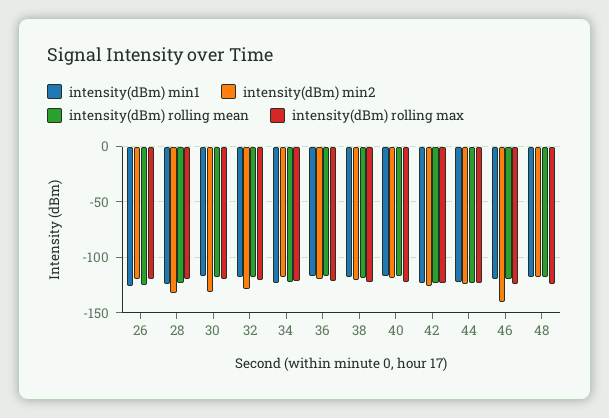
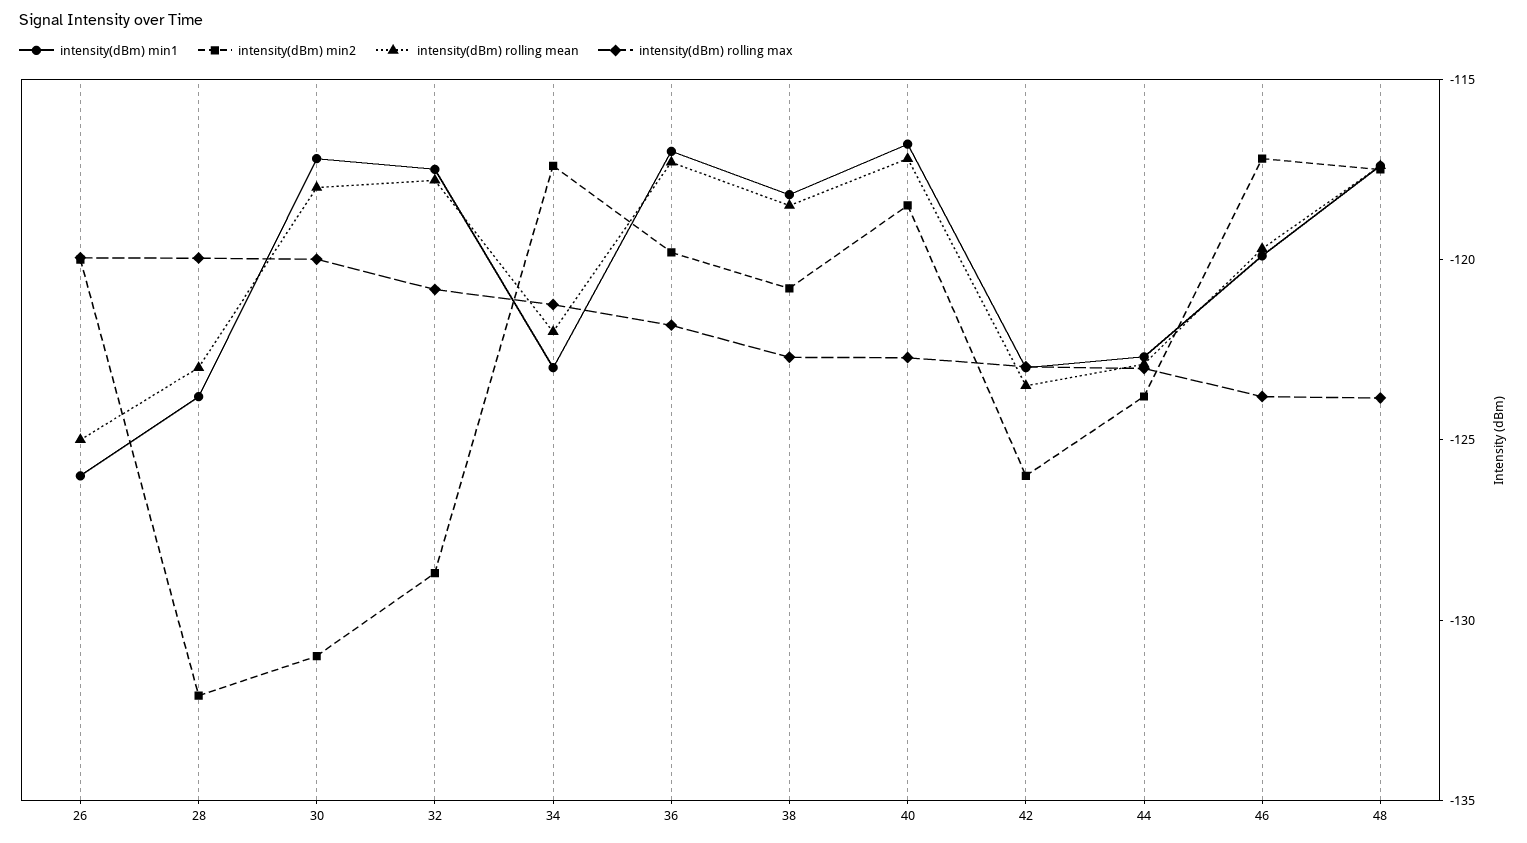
  {
    "intensity(dBm) min1": {
      "26": -126,
      "28": -124,
      "30": -117,
      "32": -118,
      "34": -123,
      "36": -117,
      "38": -118,
      "40": -117,
      "42": -123,
      "44": -123,
      "46": -120,
      "48": -117
    },
    "intensity(dBm) min2": {
      "26": -120,
      "28": -132,
      "30": -131,
      "32": -129,
      "34": -117,
      "36": -120,
      "38": -121,
      "40": -119,
      "42": -126,
      "44": -124,
-     "46": -140,
+     "46": -117,
      "48": -118
    },
    "intensity(dBm) rolling mean": {
      "26": -125,
      "28": -123,
      "30": -118,
      "32": -118,
      "34": -122,
      "36": -117,
      "38": -119,
      "40": -117,
      "42": -124,
      "44": -123,
      "46": -120,
      "48": -117
    },
    "intensity(dBm) rolling max": {
      "26": -120,
      "28": -120,
      "30": -120,
      "32": -121,
      "34": -121,
      "36": -122,
      "38": -123,
      "40": -123,
      "42": -123,
      "44": -123,
      "46": -124,
      "48": -124
    }
  }

